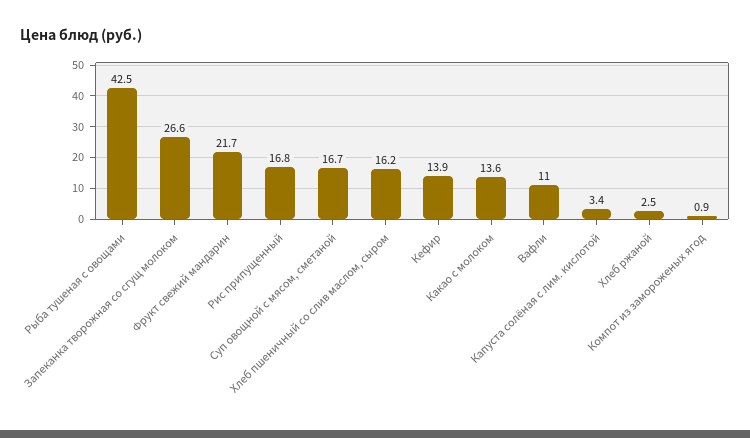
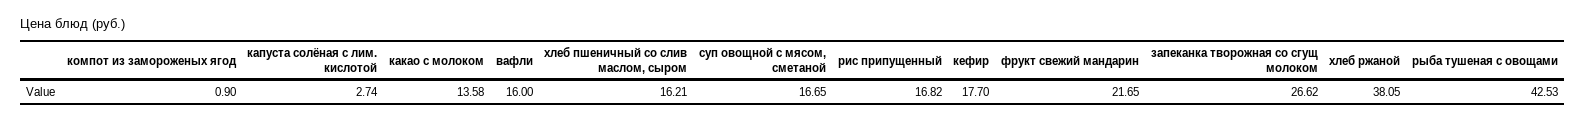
  {
    "Рыба тушеная с овощами": 42.53,
    "Запеканка творожная со сгущ молоком": 26.62,
    "Фрукт свежий мандарин": 21.65,
    "Рис припущенный": 16.82,
    "Суп овощной с мясом, сметаной": 16.65,
    "Хлеб пшеничный со слив маслом, сыром": 16.21,
-   "Кефир": 13.9,
+   "Кефир": 17.7,
    "Какао с молоком": 13.58,
-   "Вафли": 11,
+   "Вафли": 16,
-   "Капуста солёная с лим. кислотой": 3.4,
+   "Капуста солёная с лим. кислотой": 2.74,
-   "Хлеб ржаной": 2.5,
+   "Хлеб ржаной": 38.05,
    "Компот из замороженых ягод": 0.9
  }

